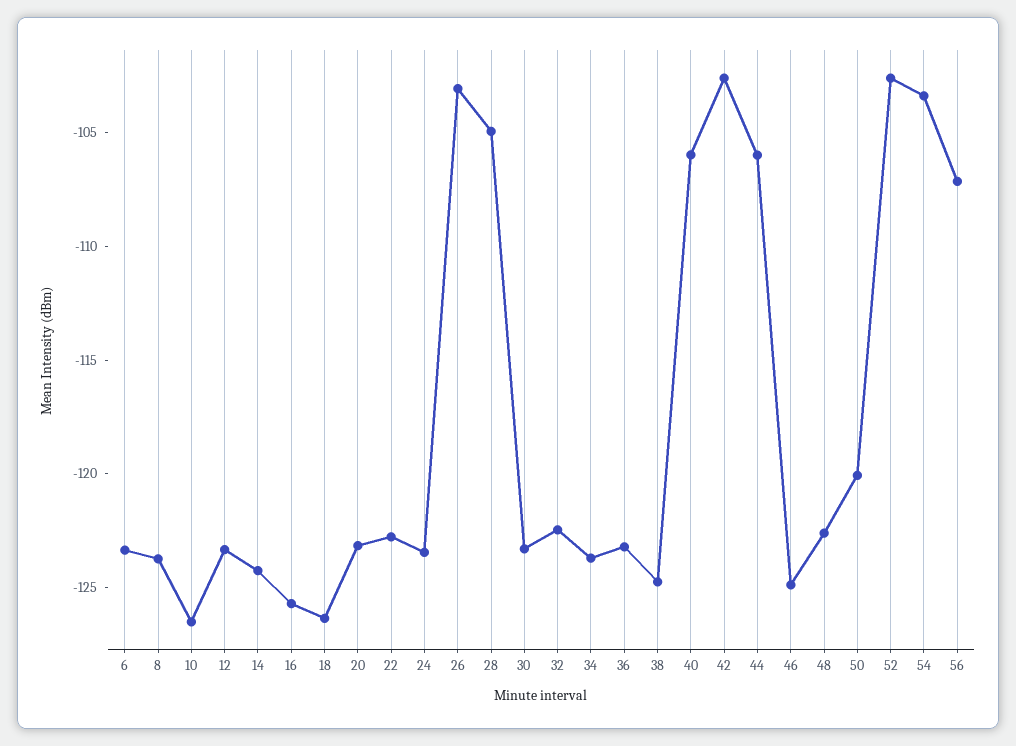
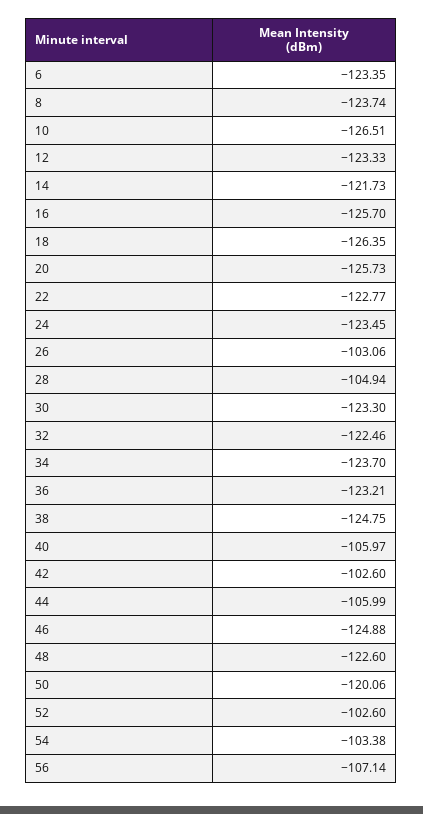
  {
    "6": -123.35,
    "8": -123.74,
    "10": -126.51,
    "12": -123.33,
-   "14": -124,
+   "14": -121.73,
    "16": -125.7,
    "18": -126.35,
-   "20": -123,
+   "20": -125.73,
    "22": -122.77,
    "24": -123.45,
    "26": -103.06,
    "28": -104.94,
    "30": -123.3,
    "32": -122.46,
    "34": -123.7,
    "36": -123.21,
    "38": -124.75,
    "40": -105.97,
    "42": -102.6,
    "44": -105.99,
    "46": -124.88,
    "48": -122.6,
    "50": -120.06,
    "52": -102.6,
    "54": -103.38,
    "56": -107.14
  }

